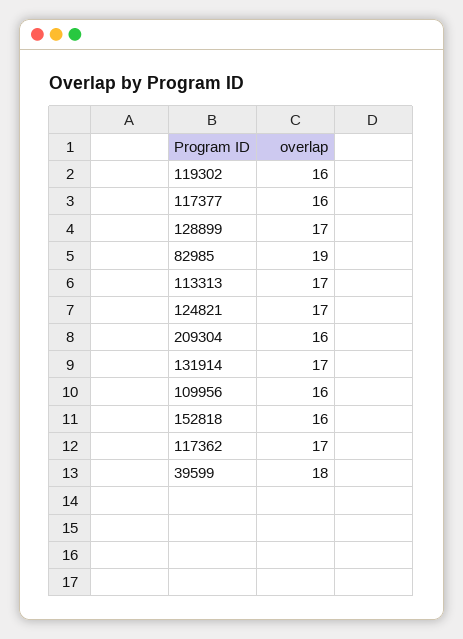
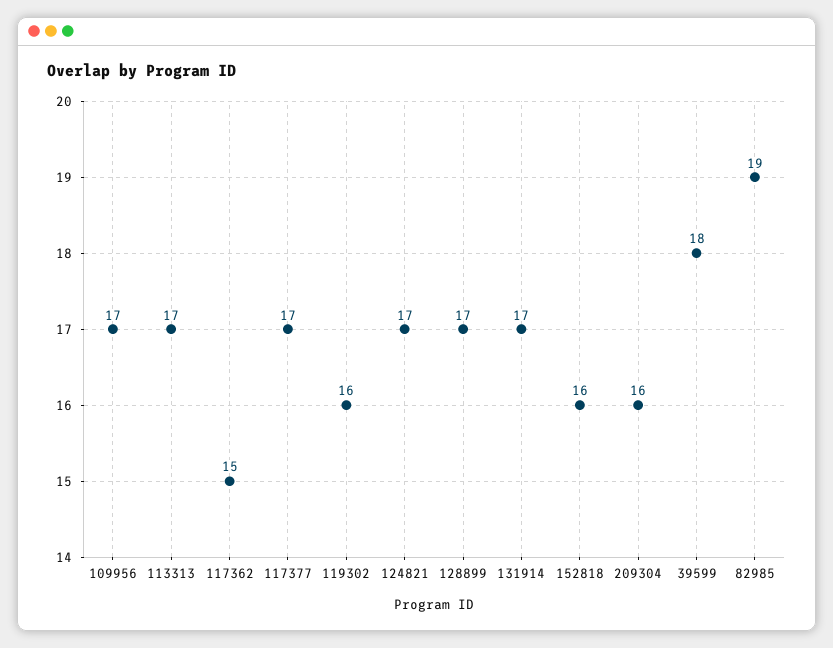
  {
    "119302": 16,
-   "117377": 16,
+   "117377": 17,
    "128899": 17,
    "82985": 19,
    "113313": 17,
    "124821": 17,
    "209304": 16,
    "131914": 17,
-   "109956": 16,
+   "109956": 17,
    "152818": 16,
-   "117362": 17,
+   "117362": 15,
    "39599": 18
  }

